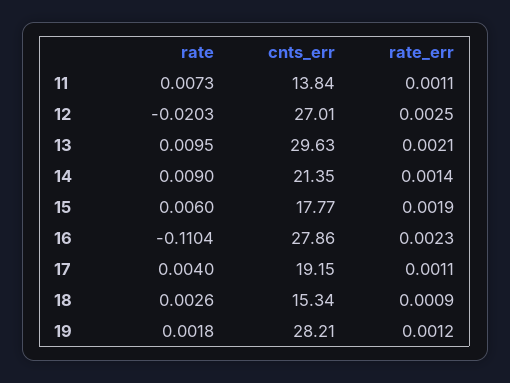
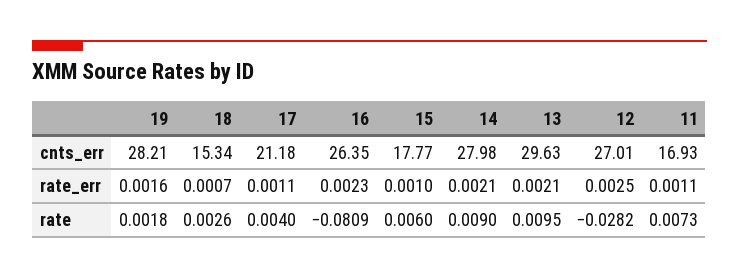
  {
    "rate": {
      "11": 0.0073,
-     "12": -0.0203,
+     "12": -0.0282,
      "13": 0.0095,
      "14": 0.009,
      "15": 0.006,
-     "16": -0.1104,
+     "16": -0.0809,
      "17": 0.004,
      "18": 0.0026,
      "19": 0.0018
    },
    "cnts_err": {
-     "11": 13.84,
+     "11": 16.93,
      "12": 27.01,
      "13": 29.63,
-     "14": 21.35,
+     "14": 27.98,
      "15": 17.77,
-     "16": 27.86,
+     "16": 26.35,
-     "17": 19.15,
+     "17": 21.18,
      "18": 15.34,
      "19": 28.21
    },
    "rate_err": {
      "11": 0.0011,
      "12": 0.0025,
      "13": 0.0021,
-     "14": 0.0014,
+     "14": 0.0021,
-     "15": 0.0019,
+     "15": 0.001,
      "16": 0.0023,
      "17": 0.0011,
-     "18": 0.0009,
+     "18": 0.0007,
-     "19": 0.0012
+     "19": 0.0016
    }
  }

